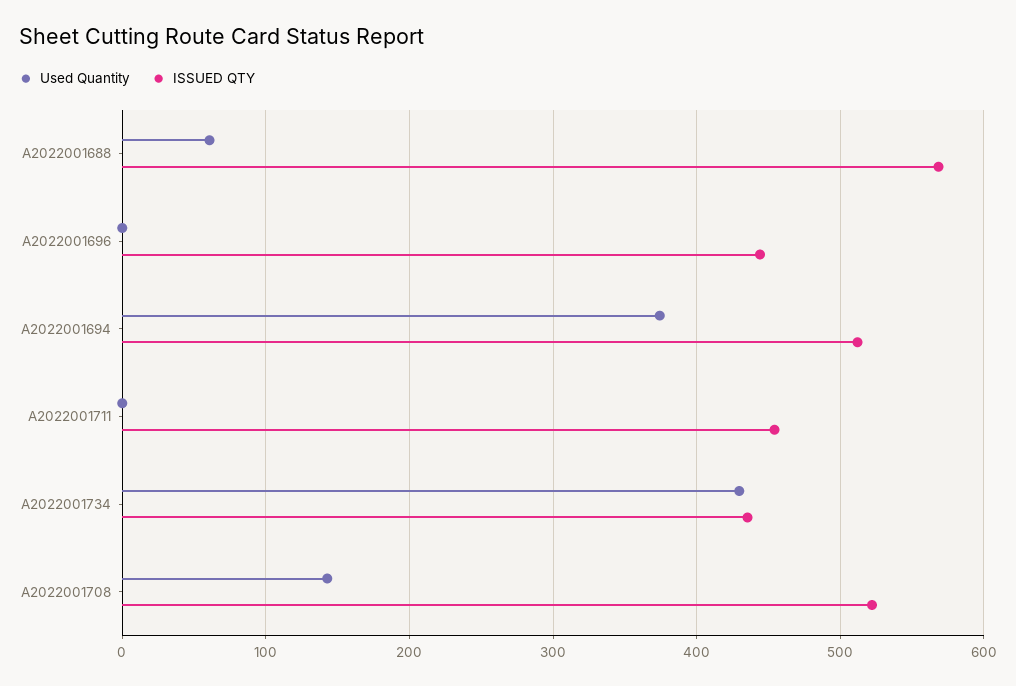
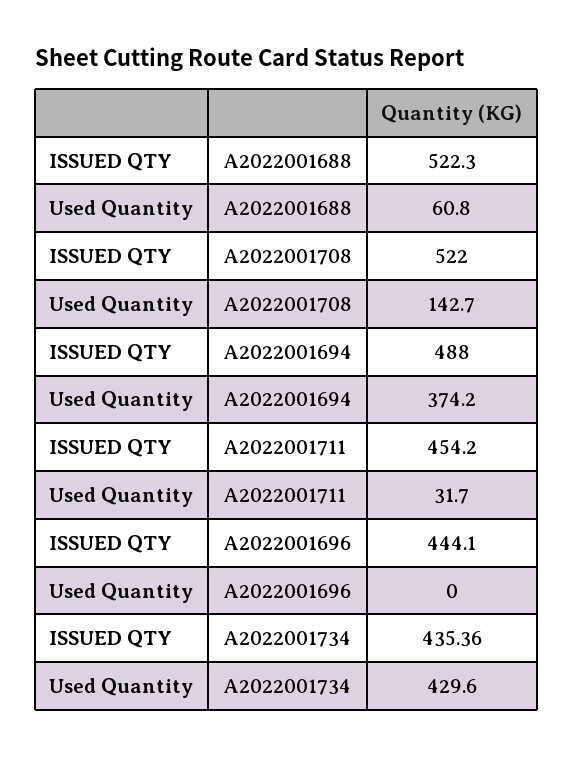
  {
    "Used Quantity": {
      "A2022001688": 60.8,
      "A2022001696": 0,
      "A2022001694": 374.2,
-     "A2022001711": 0,
+     "A2022001711": 31.7,
      "A2022001734": 429.6,
      "A2022001708": 142.7
    },
    "ISSUED QTY": {
-     "A2022001688": 570,
+     "A2022001688": 522.3,
      "A2022001696": 444.1,
-     "A2022001694": 510,
+     "A2022001694": 488,
      "A2022001711": 454.2,
      "A2022001734": 435.36,
      "A2022001708": 522
    }
  }

